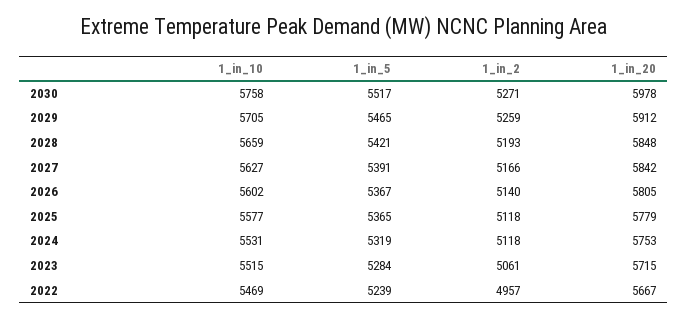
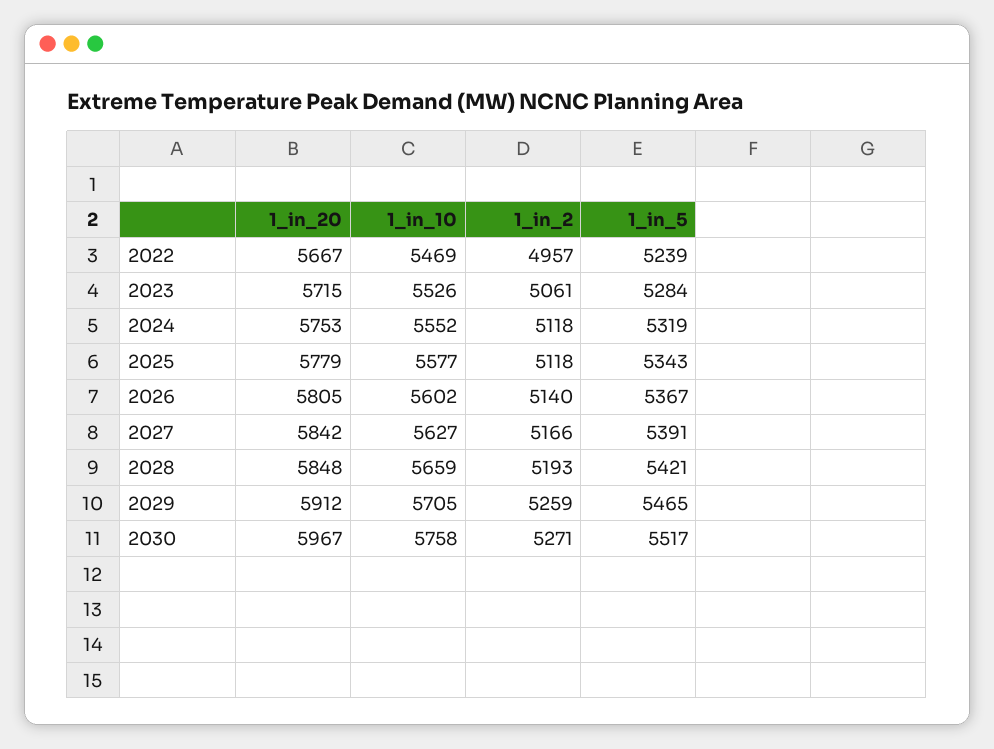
  {
    "1_in_10": {
      "2030": 5758,
      "2029": 5705,
      "2028": 5659,
      "2027": 5627,
      "2026": 5602,
      "2025": 5577,
-     "2024": 5531,
+     "2024": 5552,
-     "2023": 5515,
+     "2023": 5526,
      "2022": 5469
    },
    "1_in_5": {
      "2030": 5517,
      "2029": 5465,
      "2028": 5421,
      "2027": 5391,
      "2026": 5367,
-     "2025": 5365,
+     "2025": 5343,
      "2024": 5319,
      "2023": 5284,
      "2022": 5239
    },
    "1_in_2": {
      "2030": 5271,
      "2029": 5259,
      "2028": 5193,
      "2027": 5166,
      "2026": 5140,
      "2025": 5118,
      "2024": 5118,
      "2023": 5061,
      "2022": 4957
    },
    "1_in_20": {
-     "2030": 5978,
+     "2030": 5967,
      "2029": 5912,
      "2028": 5848,
      "2027": 5842,
      "2026": 5805,
      "2025": 5779,
      "2024": 5753,
      "2023": 5715,
      "2022": 5667
    }
  }

